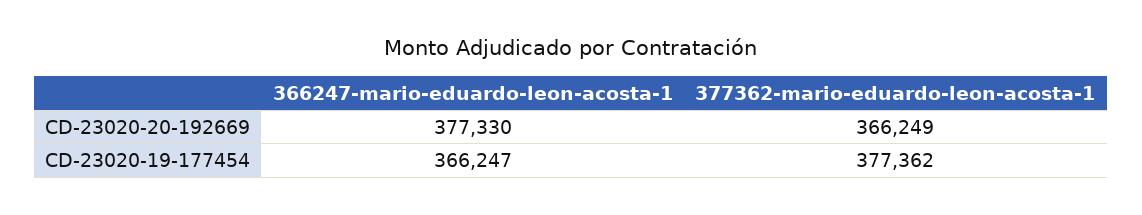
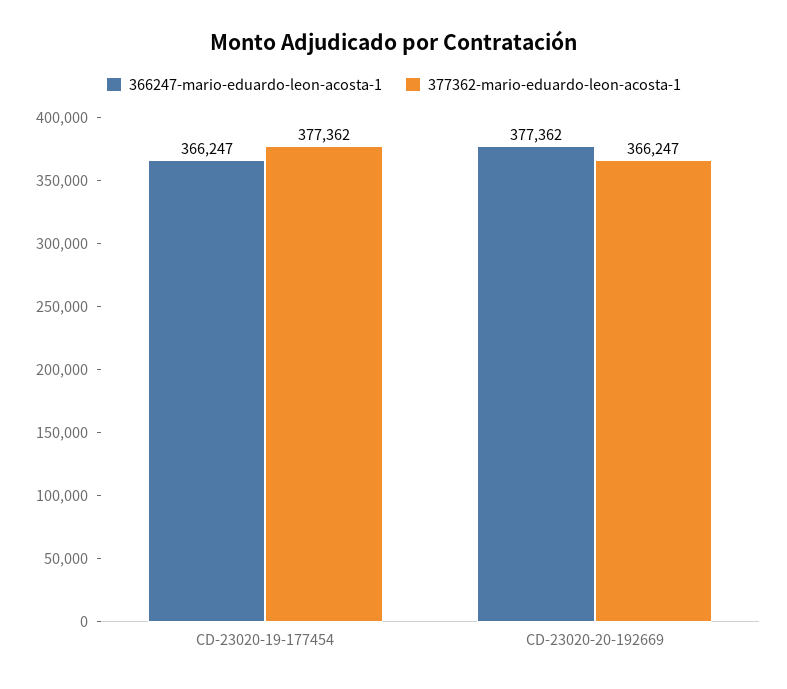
  {
    "366247-mario-eduardo-leon-acosta-1": {
-     "CD-23020-20-192669": 377330,
+     "CD-23020-20-192669": 377362,
      "CD-23020-19-177454": 366247
    },
    "377362-mario-eduardo-leon-acosta-1": {
-     "CD-23020-20-192669": 366249,
+     "CD-23020-20-192669": 366247,
      "CD-23020-19-177454": 377362
    }
  }

